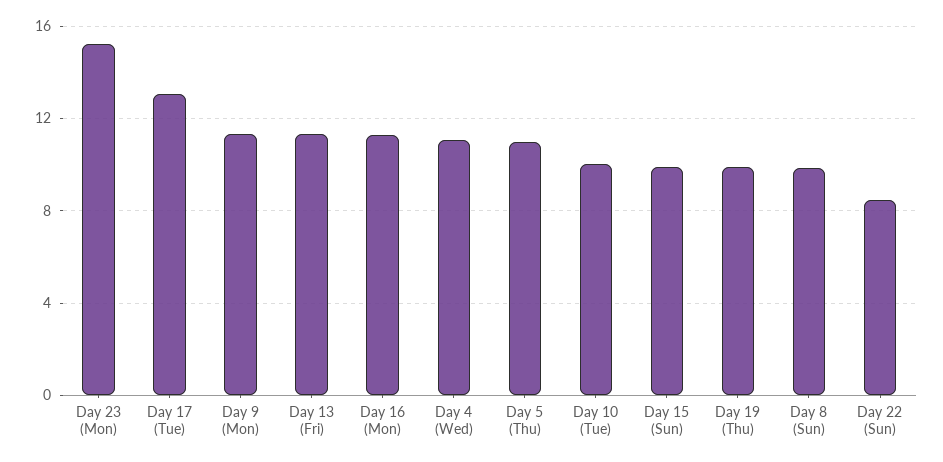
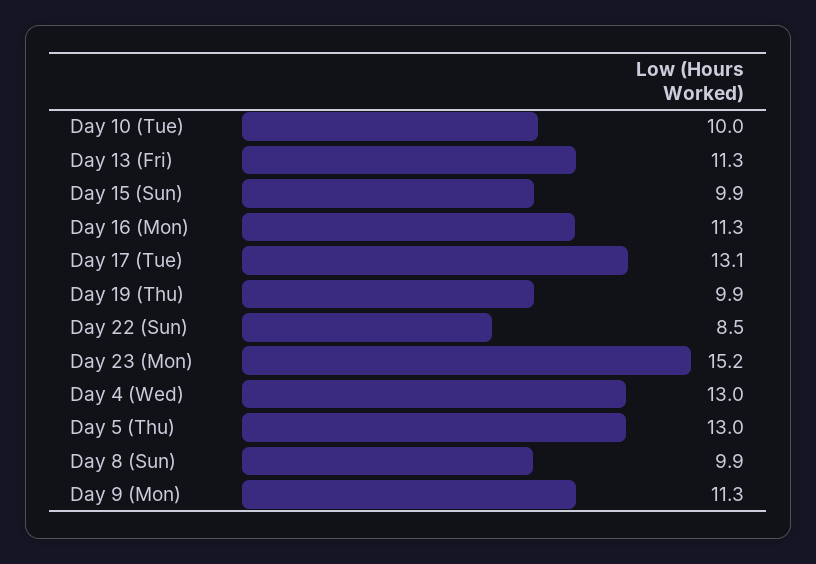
  {
    "Day 23 (Mon)": 15.2,
    "Day 17 (Tue)": 13.1,
    "Day 9 (Mon)": 11.3,
    "Day 13 (Fri)": 11.3,
    "Day 16 (Mon)": 11.3,
-   "Day 4 (Wed)": 11,
+   "Day 4 (Wed)": 13,
-   "Day 5 (Thu)": 11,
+   "Day 5 (Thu)": 13,
    "Day 10 (Tue)": 10,
    "Day 15 (Sun)": 9.9,
    "Day 19 (Thu)": 9.9,
    "Day 8 (Sun)": 9.9,
    "Day 22 (Sun)": 8.5
  }

